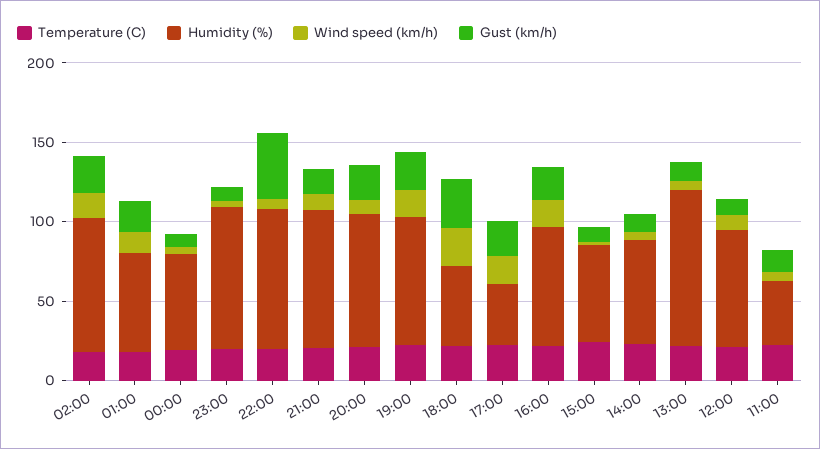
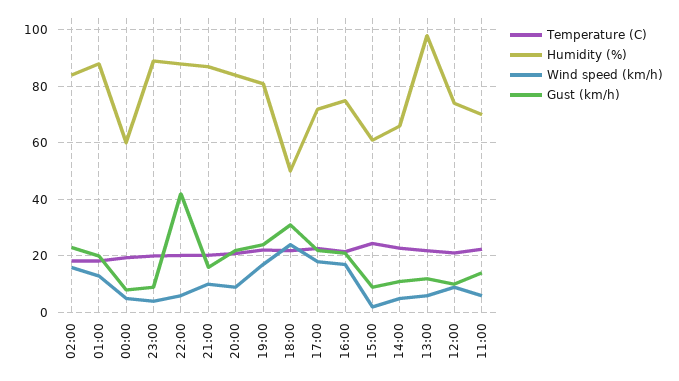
  {
    "Temperature (C)": {
      "02:00": 17.5,
      "01:00": 17.5,
      "00:00": 20,
      "23:00": 20,
      "22:00": 20,
      "21:00": 20,
      "20:00": 20,
      "19:00": 22.5,
      "18:00": 22.5,
      "17:00": 22.5,
      "16:00": 22.5,
      "15:00": 25,
      "14:00": 22.5,
      "13:00": 22.5,
      "12:00": 20,
      "11:00": 22.5
    },
    "Humidity (%)": {
      "02:00": 85,
-     "01:00": 60,
+     "01:00": 87.5,
      "00:00": 60,
      "23:00": 90,
      "22:00": 87.5,
      "21:00": 87.5,
      "20:00": 85,
      "19:00": 80,
      "18:00": 50,
-     "17:00": 40,
+     "17:00": 72.5,
      "16:00": 75,
      "15:00": 60,
      "14:00": 65,
      "13:00": 97.5,
      "12:00": 75,
-     "11:00": 40
+     "11:00": 70
    },
    "Wind speed (km/h)": {
      "02:00": 15,
      "01:00": 12.5,
      "00:00": 5,
      "23:00": 5,
      "22:00": 5,
      "21:00": 10,
      "20:00": 10,
      "19:00": 17.5,
      "18:00": 25,
      "17:00": 17.5,
      "16:00": 17.5,
      "15:00": 2.5,
      "14:00": 5,
      "13:00": 5,
      "12:00": 10,
      "11:00": 5
    },
    "Gust (km/h)": {
      "02:00": 22.5,
      "01:00": 20,
      "00:00": 7.5,
      "23:00": 10,
      "22:00": 42.5,
      "21:00": 15,
      "20:00": 22.5,
      "19:00": 25,
      "18:00": 30,
      "17:00": 22.5,
      "16:00": 20,
      "15:00": 10,
      "14:00": 10,
      "13:00": 12.5,
      "12:00": 10,
      "11:00": 15
    }
  }

